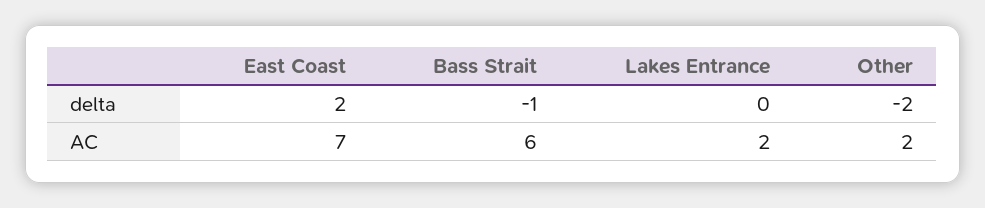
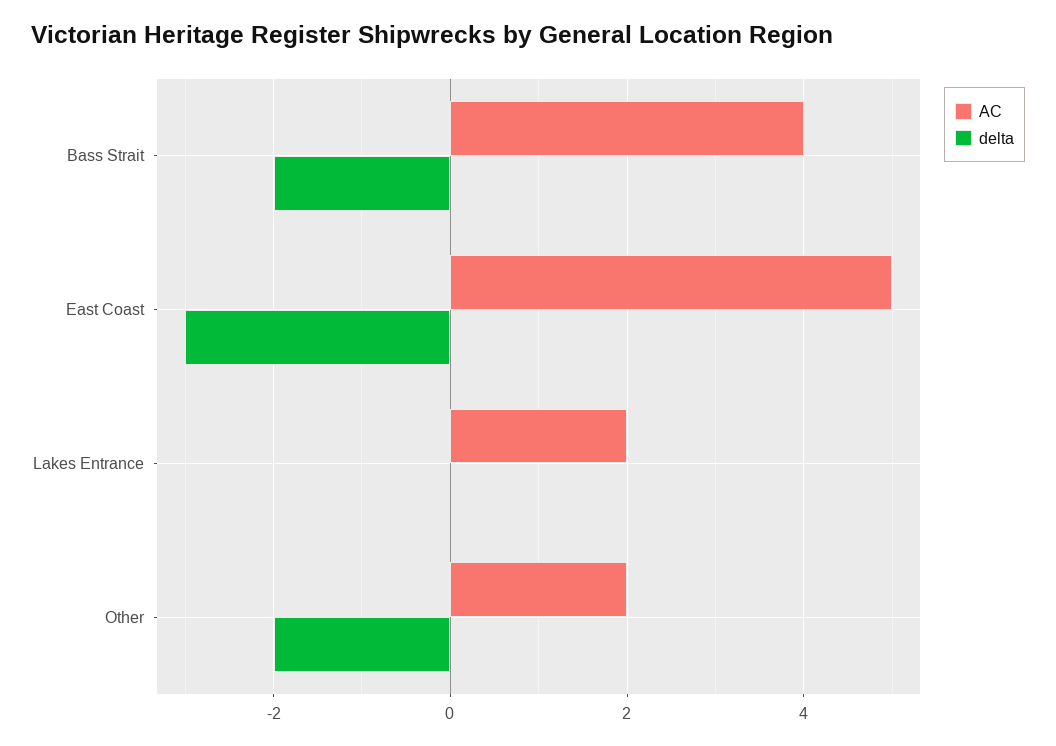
  {
    "delta": {
-     "East Coast": 2,
+     "East Coast": -3,
-     "Bass Strait": -1,
+     "Bass Strait": -2,
      "Lakes Entrance": 0,
      "Other": -2
    },
    "AC": {
-     "East Coast": 7,
+     "East Coast": 5,
-     "Bass Strait": 6,
+     "Bass Strait": 4,
      "Lakes Entrance": 2,
      "Other": 2
    }
  }

